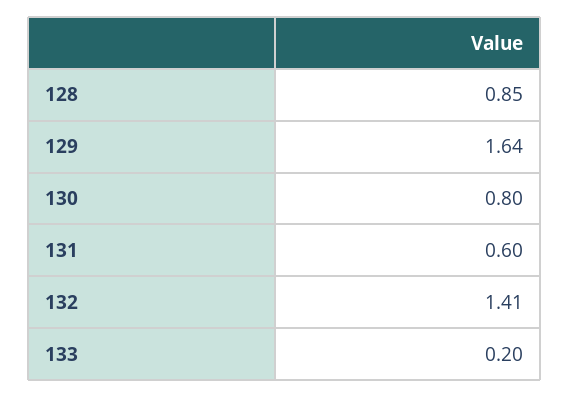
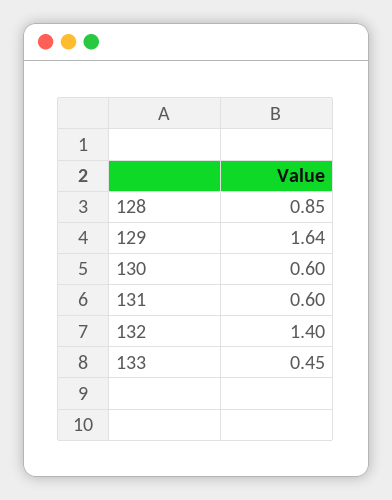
  {
    "128": 0.85,
    "129": 1.64,
-   "130": 0.8,
+   "130": 0.6,
    "131": 0.6,
-   "132": 1.41,
+   "132": 1.4,
-   "133": 0.2
+   "133": 0.45
  }

